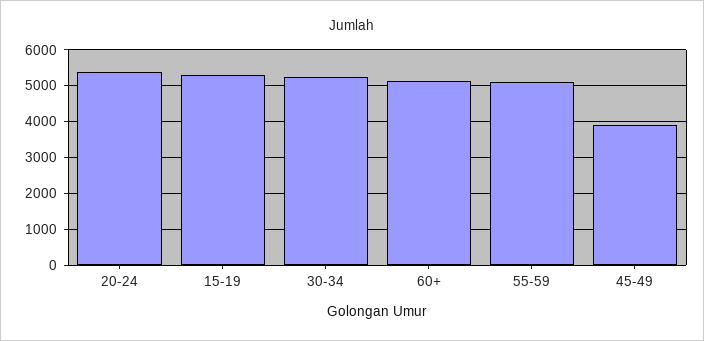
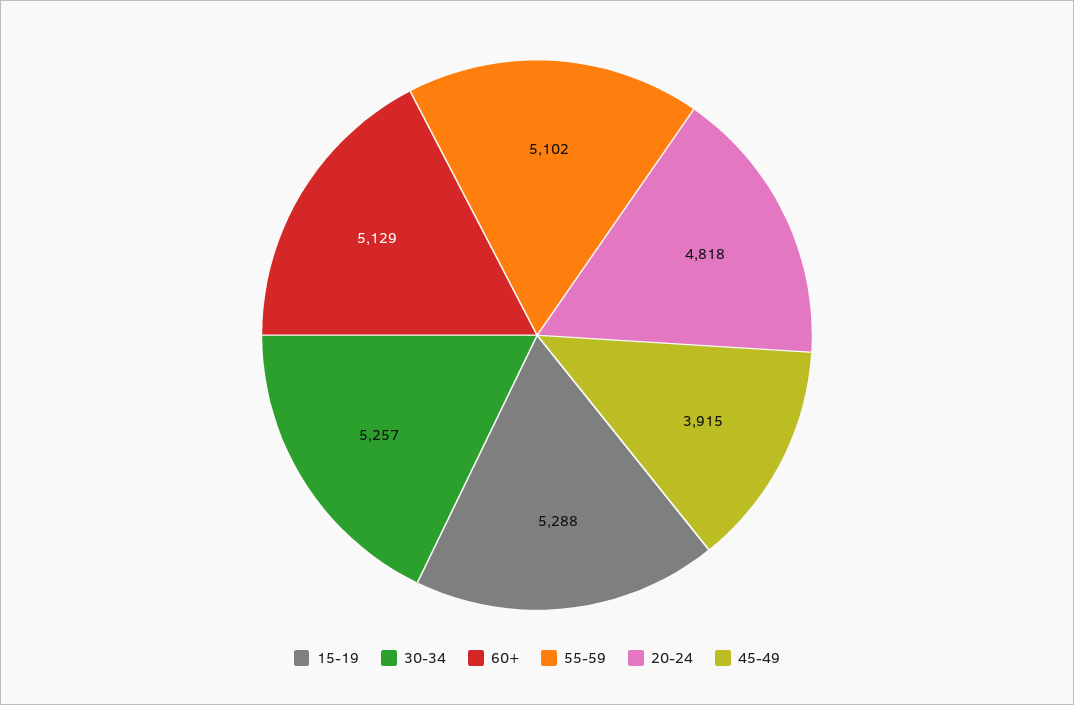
  {
-   "20-24": 5400,
+   "20-24": 4818,
    "15-19": 5288,
    "30-34": 5257,
    "60+": 5129,
    "55-59": 5102,
    "45-49": 3915
  }

